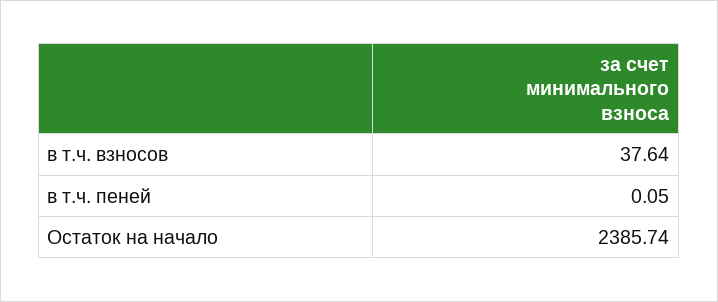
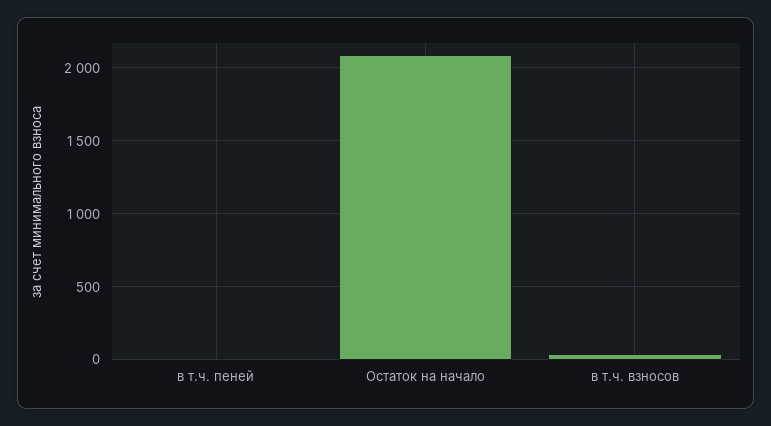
  {
    "в т.ч. взносов": 37.64,
    "в т.ч. пеней": 0.05,
-   "Остаток на начало": 2385.74
+   "Остаток на начало": 2100
  }

